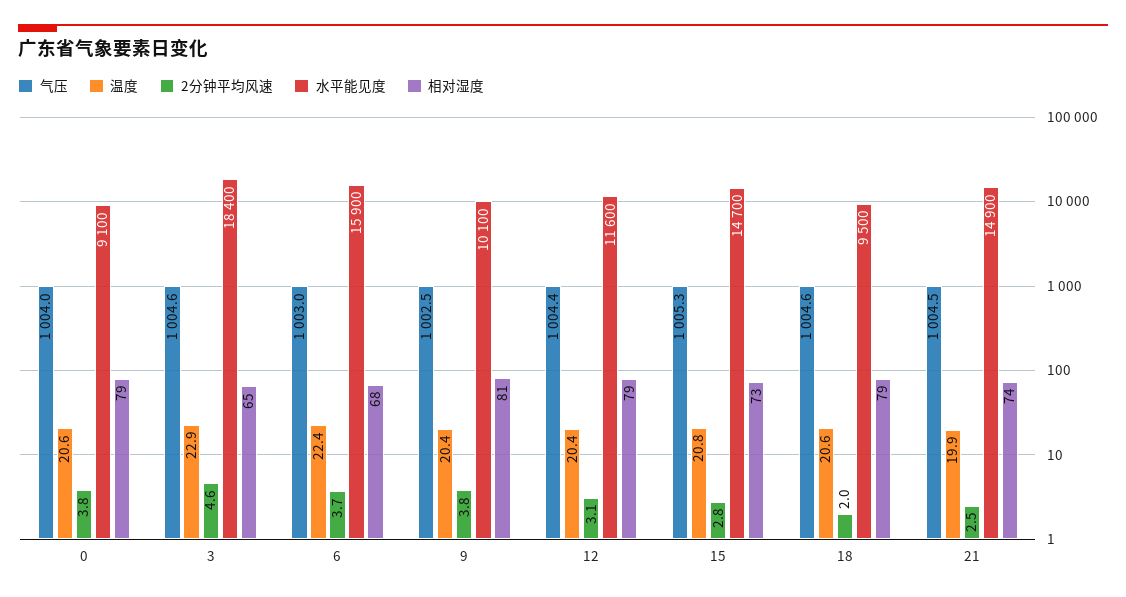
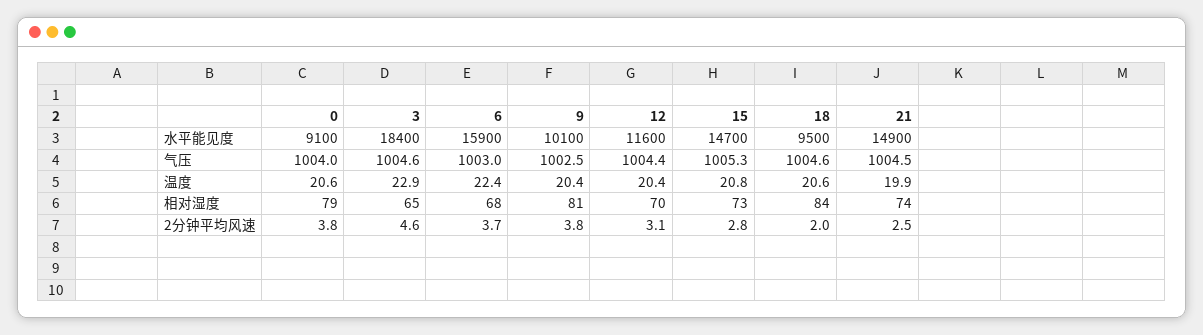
  {
    "气压": {
      "0": 1004,
      "3": 1004.6,
      "6": 1003,
      "9": 1002.5,
      "12": 1004.4,
      "15": 1005.3,
      "18": 1004.6,
      "21": 1004.5
    },
    "温度": {
      "0": 20.6,
      "3": 22.9,
      "6": 22.4,
      "9": 20.4,
      "12": 20.4,
      "15": 20.8,
      "18": 20.6,
      "21": 19.9
    },
    "2分钟平均风速": {
      "0": 3.8,
      "3": 4.6,
      "6": 3.7,
      "9": 3.8,
      "12": 3.1,
      "15": 2.8,
      "18": 2,
      "21": 2.5
    },
    "水平能见度": {
      "0": 9100,
      "3": 18400,
      "6": 15900,
      "9": 10100,
      "12": 11600,
      "15": 14700,
      "18": 9500,
      "21": 14900
    },
    "相对湿度": {
      "0": 79,
      "3": 65,
      "6": 68,
      "9": 81,
-     "12": 79,
+     "12": 70,
      "15": 73,
-     "18": 79,
+     "18": 84,
      "21": 74
    }
  }

